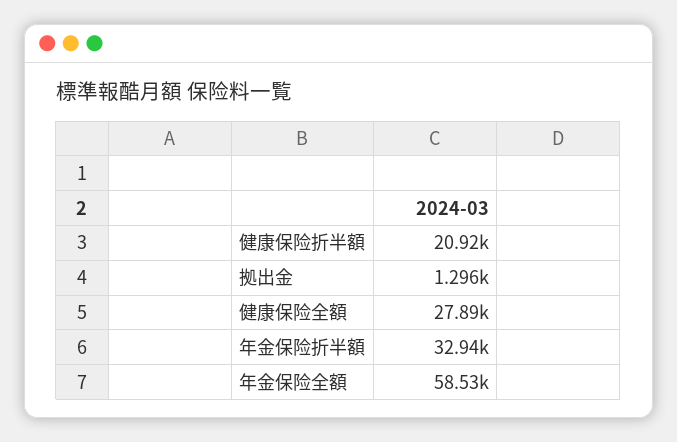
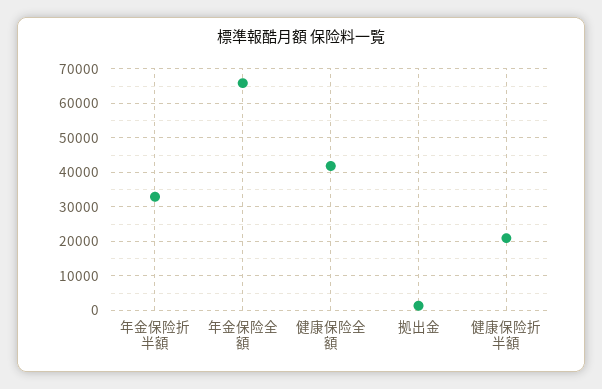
  {
    "健康保险折半額": 20920,
    "拠出金": 1296,
-   "健康保险全額": 27890,
+   "健康保险全額": 42000,
    "年金保险折半額": 32940,
-   "年金保险全額": 58530
+   "年金保险全額": 66000
  }

